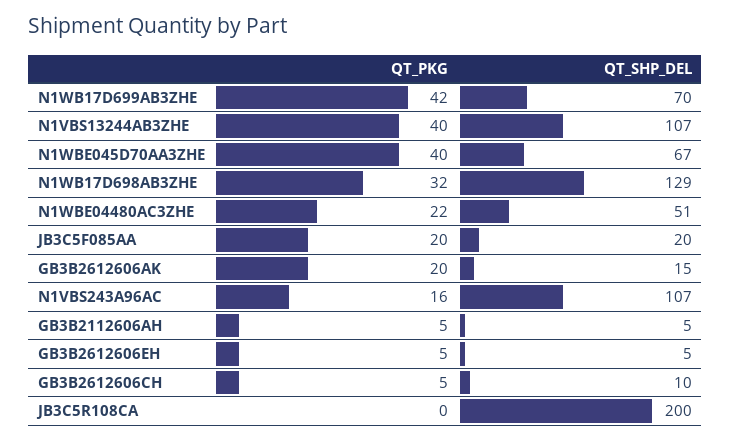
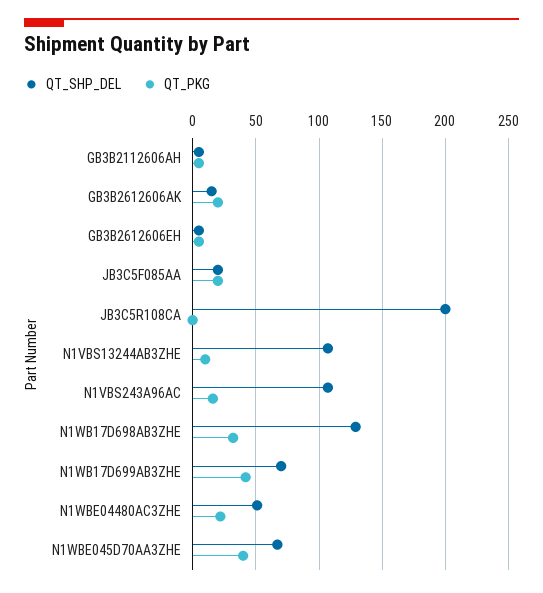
  {
    "QT_PKG": {
      "N1WB17D699AB3ZHE": 42,
-     "N1VBS13244AB3ZHE": 40,
+     "N1VBS13244AB3ZHE": 10,
      "N1WBE045D70AA3ZHE": 40,
      "N1WB17D698AB3ZHE": 32,
      "N1WBE04480AC3ZHE": 22,
      "JB3C5F085AA": 20,
      "GB3B2612606AK": 20,
      "N1VBS243A96AC": 16,
      "GB3B2112606AH": 5,
      "GB3B2612606EH": 5,
-     "GB3B2612606CH": 5,
      "JB3C5R108CA": 0
    },
    "QT_SHP_DEL": {
      "N1WB17D699AB3ZHE": 70,
      "N1VBS13244AB3ZHE": 107,
      "N1WBE045D70AA3ZHE": 67,
      "N1WB17D698AB3ZHE": 129,
      "N1WBE04480AC3ZHE": 51,
      "JB3C5F085AA": 20,
      "GB3B2612606AK": 15,
      "N1VBS243A96AC": 107,
      "GB3B2112606AH": 5,
      "GB3B2612606EH": 5,
-     "GB3B2612606CH": 10,
      "JB3C5R108CA": 200
    }
  }

